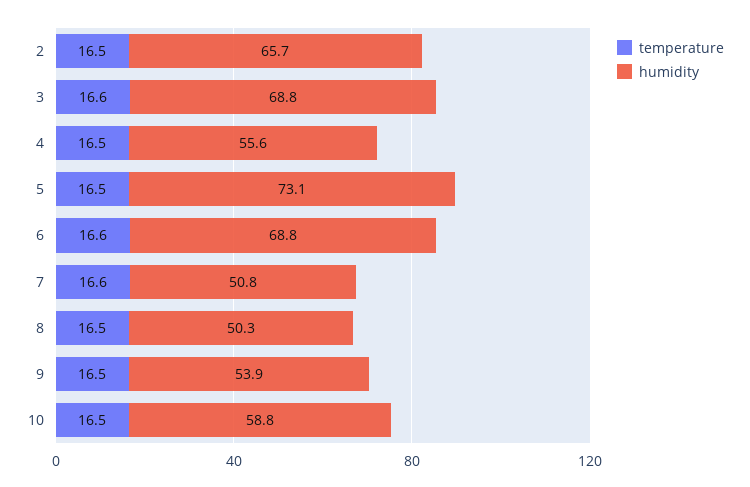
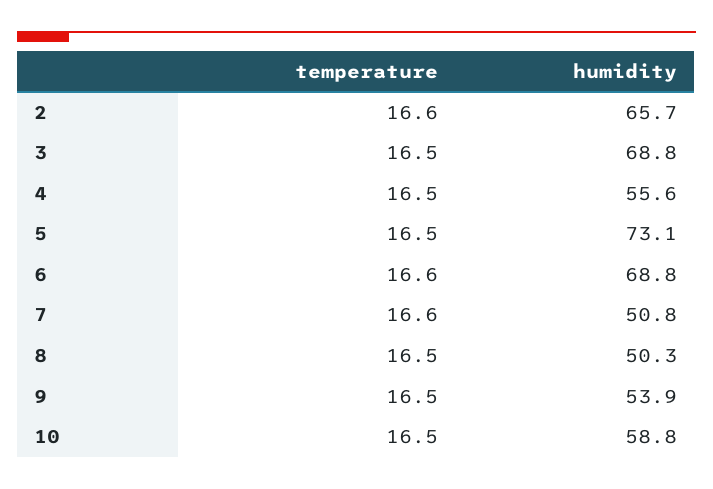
  {
    "temperature": {
-     "2": 16.5,
+     "2": 16.6,
-     "3": 16.6,
+     "3": 16.5,
      "4": 16.5,
      "5": 16.5,
      "6": 16.6,
      "7": 16.6,
      "8": 16.5,
      "9": 16.5,
      "10": 16.5
    },
    "humidity": {
      "2": 65.7,
      "3": 68.8,
      "4": 55.6,
      "5": 73.1,
      "6": 68.8,
      "7": 50.8,
      "8": 50.3,
      "9": 53.9,
      "10": 58.8
    }
  }

